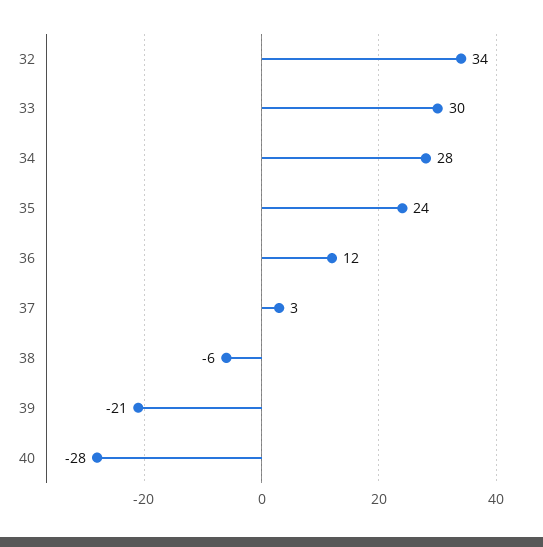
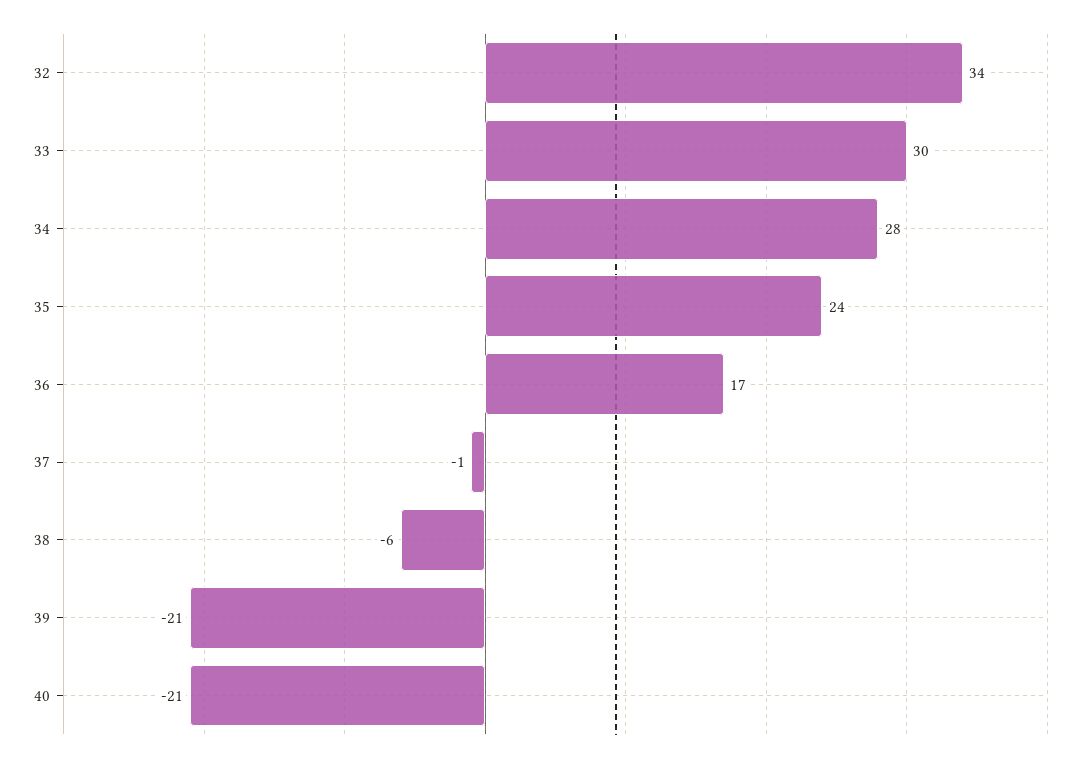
  {
    "32": 34,
    "33": 30,
    "34": 28,
    "35": 24,
-   "36": 12,
+   "36": 17,
-   "37": 3,
+   "37": -1,
    "38": -6,
    "39": -21,
-   "40": -28
+   "40": -21
  }

